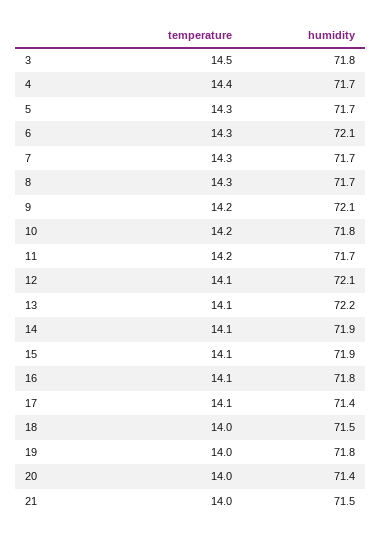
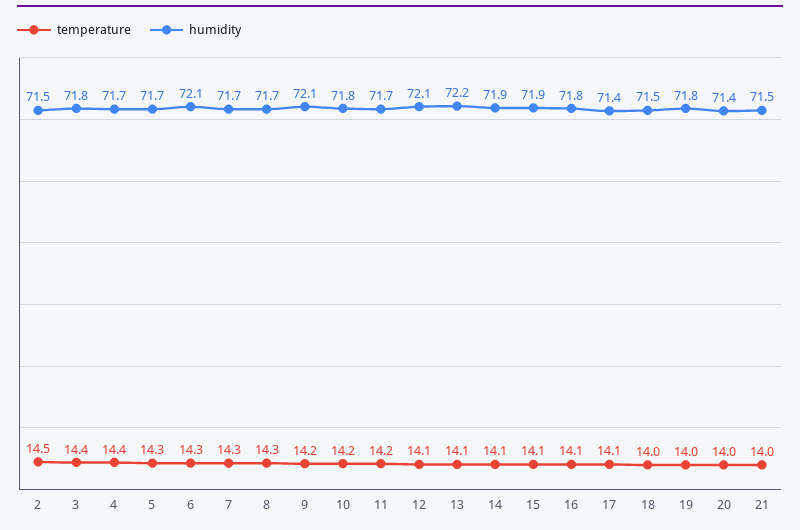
  {
    "temperature": {
-     "3": 14.5,
+     "3": 14.4,
      "4": 14.4,
      "5": 14.3,
      "6": 14.3,
      "7": 14.3,
      "8": 14.3,
      "9": 14.2,
      "10": 14.2,
      "11": 14.2,
      "12": 14.1,
      "13": 14.1,
      "14": 14.1,
      "15": 14.1,
      "16": 14.1,
      "17": 14.1,
      "18": 14,
      "19": 14,
      "20": 14,
-     "21": 14
+     "21": 14,
+     "2": 14.5
    },
    "humidity": {
      "3": 71.8,
      "4": 71.7,
      "5": 71.7,
      "6": 72.1,
      "7": 71.7,
      "8": 71.7,
      "9": 72.1,
      "10": 71.8,
      "11": 71.7,
      "12": 72.1,
      "13": 72.2,
      "14": 71.9,
      "15": 71.9,
      "16": 71.8,
      "17": 71.4,
      "18": 71.5,
      "19": 71.8,
      "20": 71.4,
-     "21": 71.5
+     "21": 71.5,
+     "2": 71.5
    }
  }

